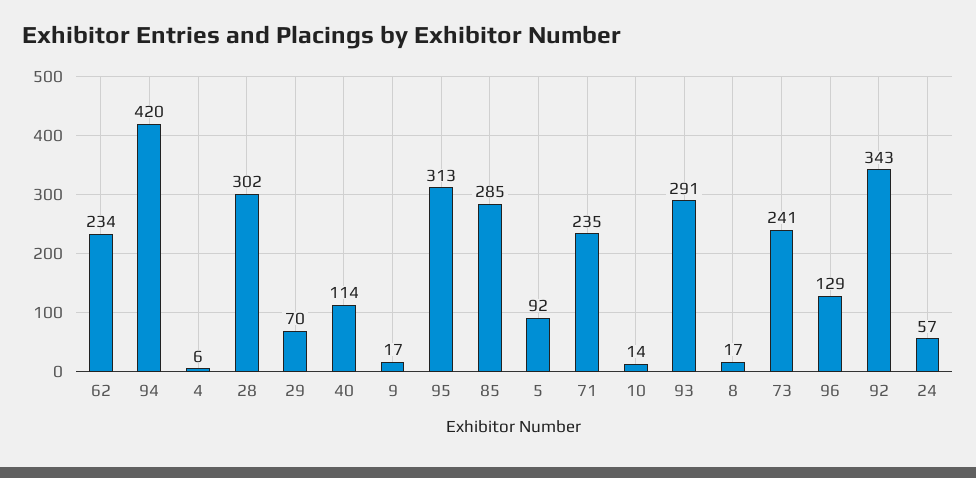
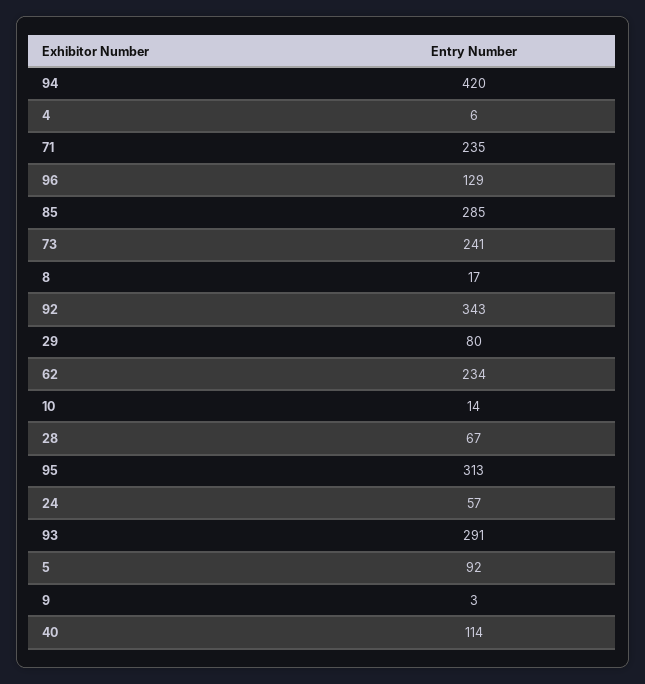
  {
    "62": 234,
    "94": 420,
    "4": 6,
-   "28": 302,
+   "28": 67,
-   "29": 70,
+   "29": 80,
    "40": 114,
-   "9": 17,
+   "9": 3,
    "95": 313,
    "85": 285,
    "5": 92,
    "71": 235,
    "10": 14,
    "93": 291,
    "8": 17,
    "73": 241,
    "96": 129,
    "92": 343,
    "24": 57
  }

